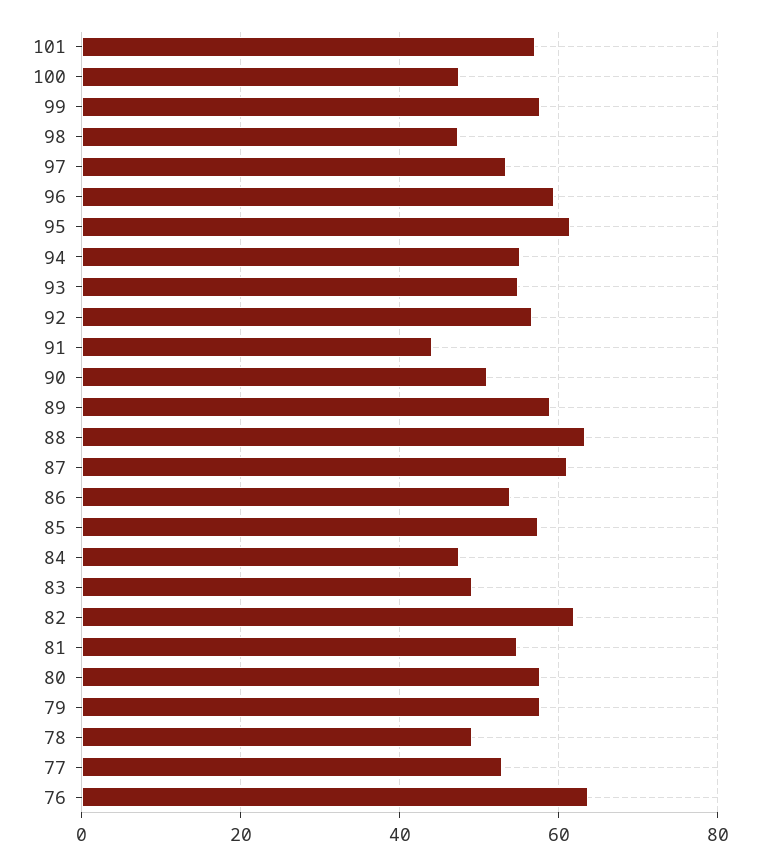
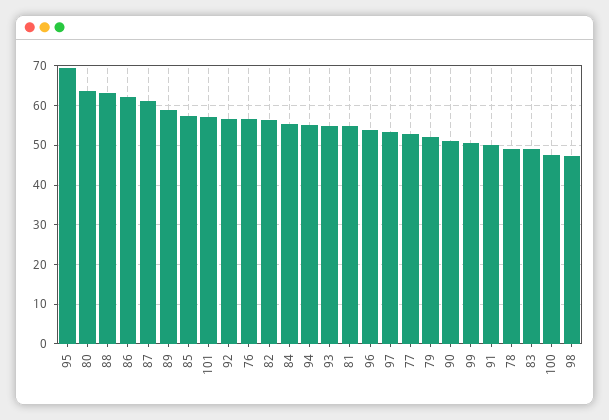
  {
    "101": 58,
    "100": 48,
-   "99": 58,
+   "99": 50,
    "98": 48,
    "97": 54,
-   "96": 60,
+   "96": 54,
-   "95": 62,
+   "95": 70,
    "94": 56,
    "93": 54,
    "92": 56,
-   "91": 44,
+   "91": 50,
    "90": 50,
    "89": 58,
    "88": 64,
    "87": 62,
-   "86": 54,
+   "86": 62,
    "85": 58,
-   "84": 48,
+   "84": 56,
    "83": 50,
-   "82": 62,
+   "82": 56,
    "81": 54,
-   "80": 58,
+   "80": 64,
-   "79": 58,
+   "79": 52,
    "78": 50,
    "77": 52,
-   "76": 64
+   "76": 56
  }

